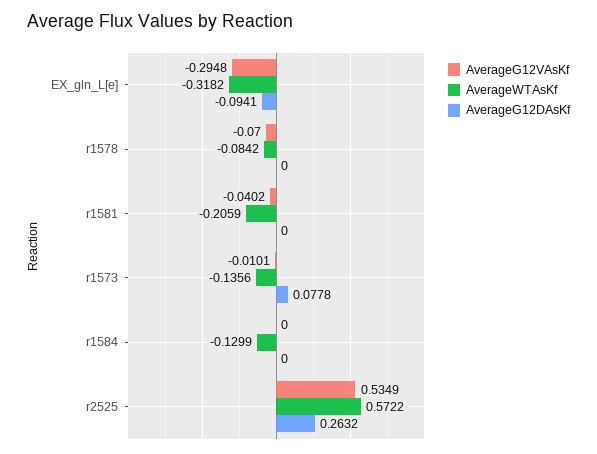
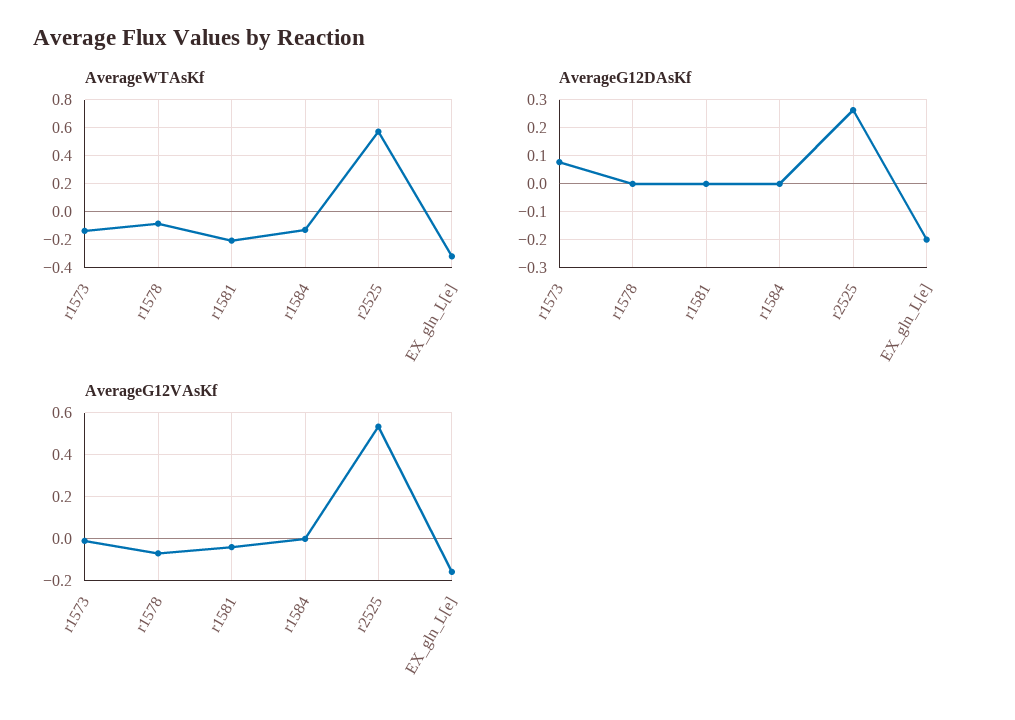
  {
    "AverageG12VAsKf": {
-     "EX_gln_L[e]": -0.2948,
+     "EX_gln_L[e]": -0.15,
      "r1578": -0.07,
      "r1581": -0.0402,
      "r1573": -0.0101,
      "r1584": 0,
      "r2525": 0.5349
    },
    "AverageWTAsKf": {
      "EX_gln_L[e]": -0.3182,
      "r1578": -0.0842,
      "r1581": -0.2059,
      "r1573": -0.1356,
      "r1584": -0.1299,
      "r2525": 0.5722
    },
    "AverageG12DAsKf": {
-     "EX_gln_L[e]": -0.0941,
+     "EX_gln_L[e]": -0.2,
      "r1578": 0,
      "r1581": 0,
      "r1573": 0.0778,
      "r1584": 0,
      "r2525": 0.2632
    }
  }

